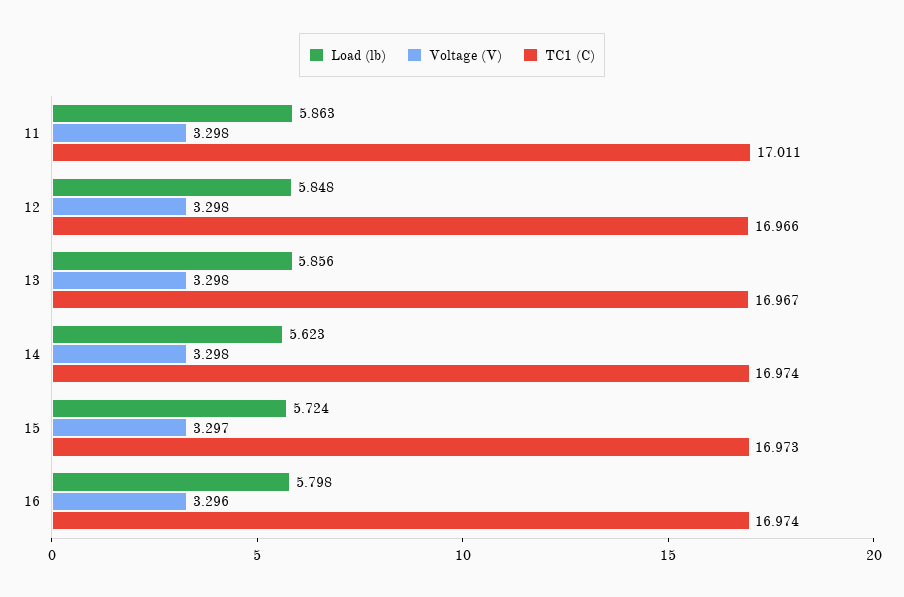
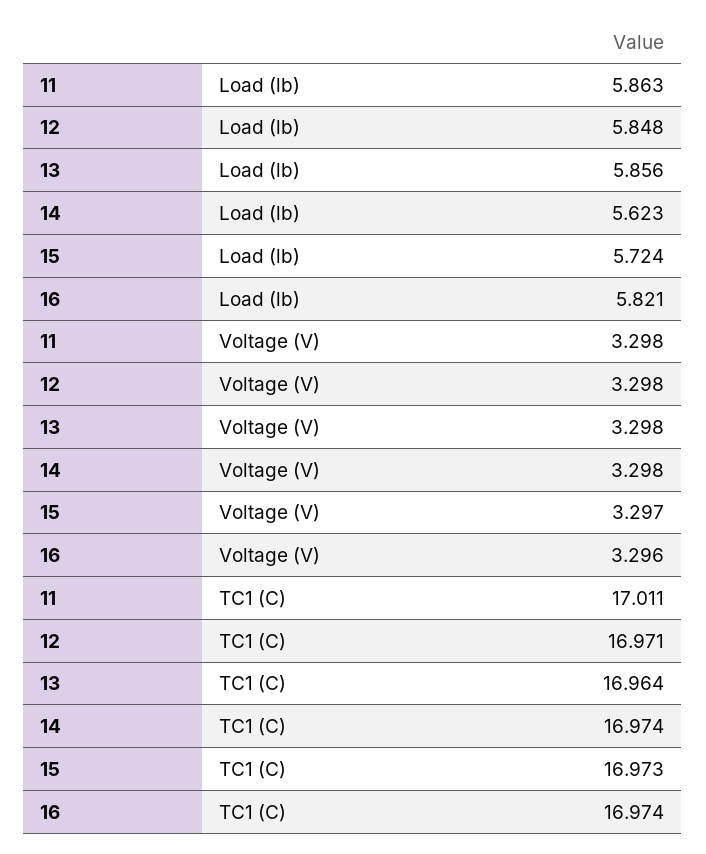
  {
    "Load (lb)": {
      "11": 5.863,
      "12": 5.848,
      "13": 5.856,
      "14": 5.623,
      "15": 5.724,
-     "16": 5.798
+     "16": 5.821
    },
    "Voltage (V)": {
      "11": 3.298,
      "12": 3.298,
      "13": 3.298,
      "14": 3.298,
      "15": 3.297,
      "16": 3.296
    },
    "TC1 (C)": {
      "11": 17.011,
-     "12": 16.966,
+     "12": 16.971,
-     "13": 16.967,
+     "13": 16.964,
      "14": 16.974,
      "15": 16.973,
      "16": 16.974
    }
  }

